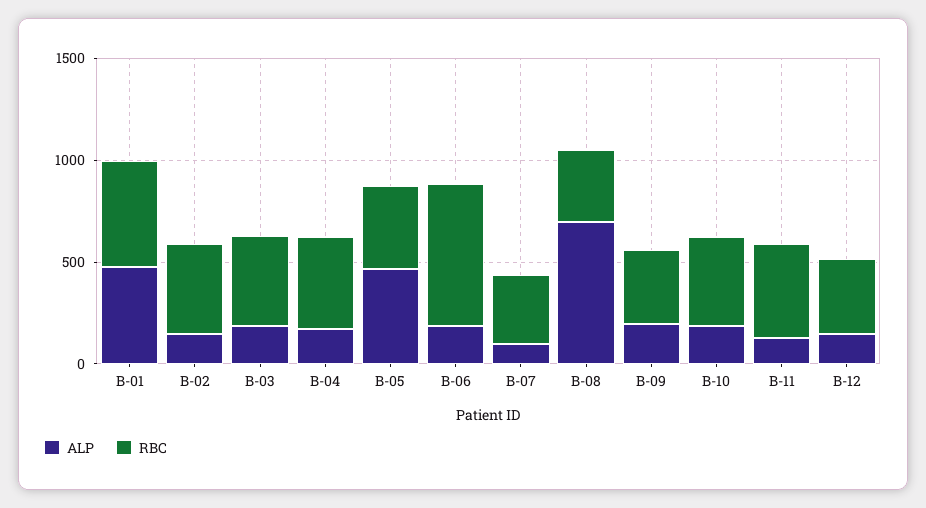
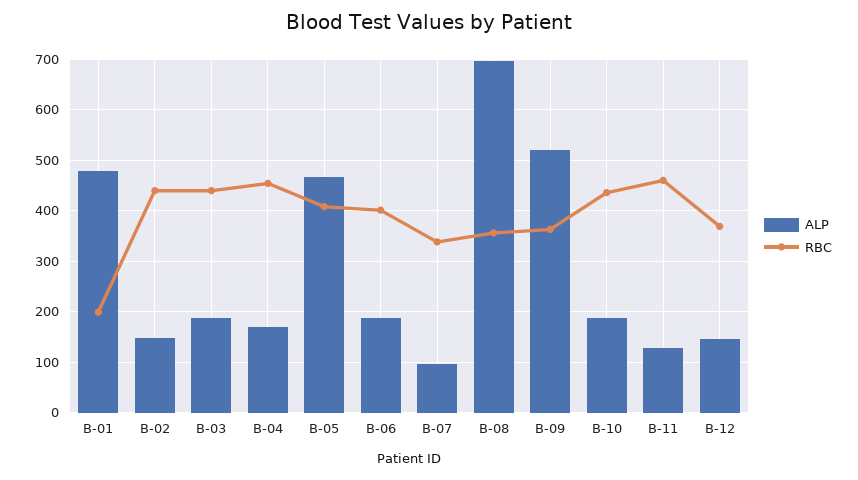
  {
    "ALP": {
      "B-01": 480,
      "B-02": 140,
      "B-03": 180,
      "B-04": 180,
      "B-05": 460,
      "B-06": 180,
      "B-07": 100,
      "B-08": 700,
-     "B-09": 200,
+     "B-09": 520,
      "B-10": 180,
      "B-11": 120,
      "B-12": 140
    },
    "RBC": {
-     "B-01": 500,
+     "B-01": 200,
      "B-02": 440,
      "B-03": 440,
      "B-04": 460,
      "B-05": 400,
-     "B-06": 700,
+     "B-06": 400,
      "B-07": 340,
      "B-08": 360,
      "B-09": 360,
      "B-10": 440,
      "B-11": 460,
      "B-12": 360
    }
  }

